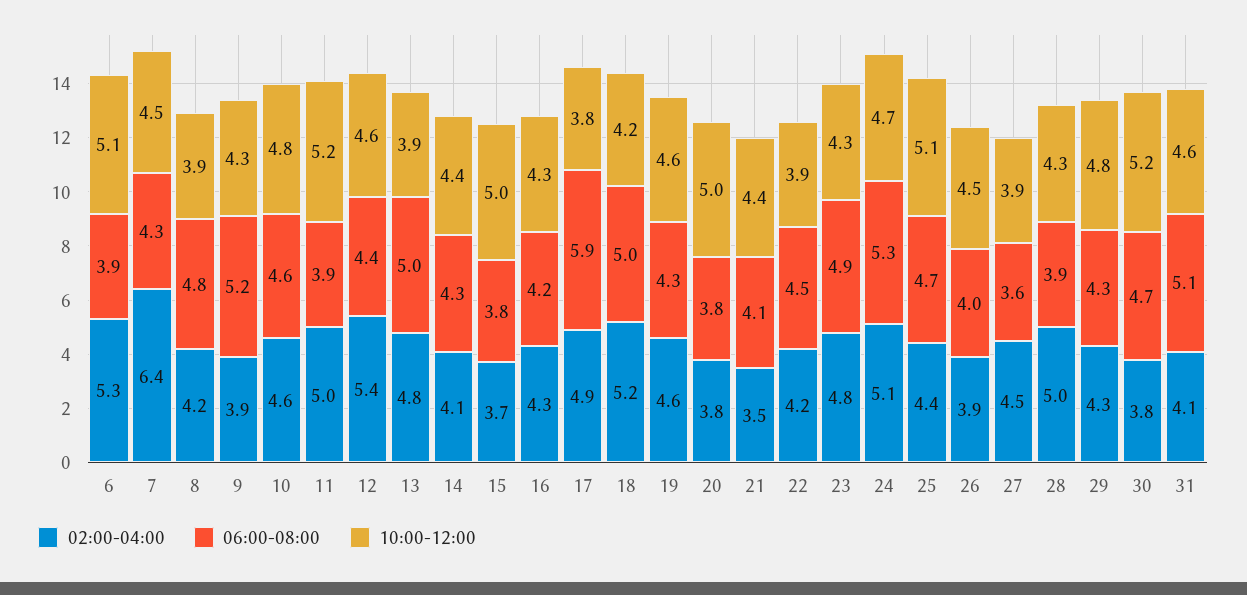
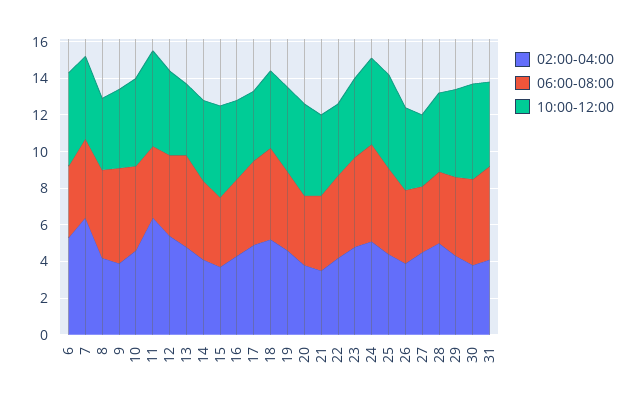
  {
    "02:00-04:00": {
      "6": 5.3,
      "7": 6.4,
      "8": 4.2,
      "9": 3.9,
      "10": 4.6,
-     "11": 5,
+     "11": 6.5,
      "12": 5.4,
      "13": 4.8,
      "14": 4.1,
      "15": 3.7,
      "16": 4.3,
      "17": 4.9,
      "18": 5.2,
      "19": 4.6,
      "20": 3.8,
      "21": 3.5,
      "22": 4.2,
      "23": 4.8,
      "24": 5.1,
      "25": 4.4,
      "26": 3.9,
      "27": 4.5,
      "28": 5,
      "29": 4.3,
      "30": 3.8,
      "31": 4.1
    },
    "06:00-08:00": {
      "6": 3.9,
      "7": 4.3,
      "8": 4.8,
      "9": 5.2,
      "10": 4.6,
      "11": 3.9,
      "12": 4.4,
      "13": 5,
      "14": 4.3,
      "15": 3.8,
      "16": 4.2,
-     "17": 5.9,
+     "17": 4.5,
      "18": 5,
      "19": 4.3,
      "20": 3.8,
      "21": 4.1,
      "22": 4.5,
      "23": 4.9,
      "24": 5.3,
      "25": 4.7,
      "26": 4,
      "27": 3.6,
      "28": 3.9,
      "29": 4.3,
      "30": 4.7,
      "31": 5.1
    },
    "10:00-12:00": {
      "6": 5.1,
      "7": 4.5,
      "8": 3.9,
      "9": 4.3,
      "10": 4.8,
      "11": 5.2,
      "12": 4.6,
      "13": 3.9,
      "14": 4.4,
      "15": 5,
      "16": 4.3,
      "17": 3.8,
      "18": 4.2,
      "19": 4.6,
      "20": 5,
      "21": 4.4,
      "22": 3.9,
      "23": 4.3,
      "24": 4.7,
      "25": 5.1,
      "26": 4.5,
      "27": 3.9,
      "28": 4.3,
      "29": 4.8,
      "30": 5.2,
      "31": 4.6
    }
  }

